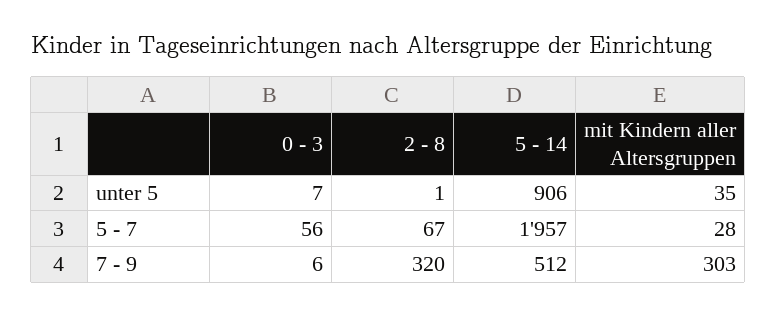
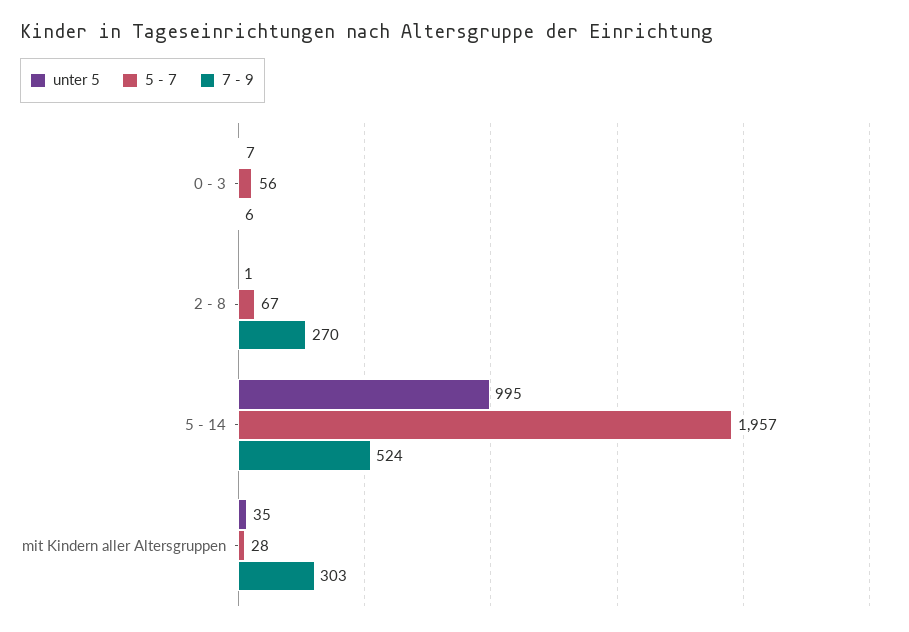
  {
    "unter 5": {
      "0 - 3": 7,
      "2 - 8": 1,
-     "5 - 14": 906,
+     "5 - 14": 995,
      "mit Kindern aller Altersgruppen": 35
    },
    "5 - 7": {
      "0 - 3": 56,
      "2 - 8": 67,
      "5 - 14": 1957,
      "mit Kindern aller Altersgruppen": 28
    },
    "7 - 9": {
      "0 - 3": 6,
-     "2 - 8": 320,
+     "2 - 8": 270,
-     "5 - 14": 512,
+     "5 - 14": 524,
      "mit Kindern aller Altersgruppen": 303
    }
  }

